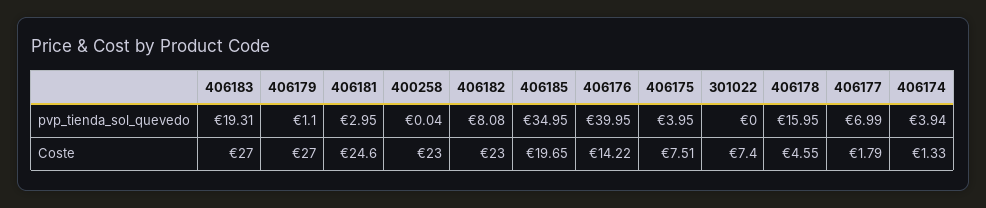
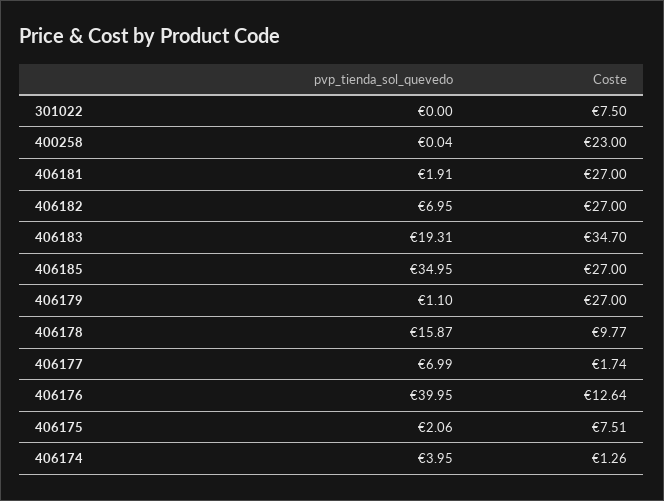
  {
    "406183": {
      "pvp_tienda_sol_quevedo": 19.31,
-     "Coste": 27
+     "Coste": 34.7
    },
    "406179": {
      "pvp_tienda_sol_quevedo": 1.1,
      "Coste": 27
    },
    "406181": {
-     "pvp_tienda_sol_quevedo": 2.95,
+     "pvp_tienda_sol_quevedo": 1.91,
-     "Coste": 24.6
+     "Coste": 27
    },
    "400258": {
      "pvp_tienda_sol_quevedo": 0.04,
      "Coste": 23
    },
    "406182": {
-     "pvp_tienda_sol_quevedo": 8.08,
+     "pvp_tienda_sol_quevedo": 6.95,
-     "Coste": 23
+     "Coste": 27
    },
    "406185": {
      "pvp_tienda_sol_quevedo": 34.95,
-     "Coste": 19.65
+     "Coste": 27
    },
    "406176": {
      "pvp_tienda_sol_quevedo": 39.95,
-     "Coste": 14.22
+     "Coste": 12.64
    },
    "406175": {
-     "pvp_tienda_sol_quevedo": 3.95,
+     "pvp_tienda_sol_quevedo": 2.06,
      "Coste": 7.51
    },
    "301022": {
      "pvp_tienda_sol_quevedo": 0,
-     "Coste": 7.4
+     "Coste": 7.5
    },
    "406178": {
-     "pvp_tienda_sol_quevedo": 15.95,
+     "pvp_tienda_sol_quevedo": 15.87,
-     "Coste": 4.55
+     "Coste": 9.77
    },
    "406177": {
      "pvp_tienda_sol_quevedo": 6.99,
-     "Coste": 1.79
+     "Coste": 1.74
    },
    "406174": {
-     "pvp_tienda_sol_quevedo": 3.94,
+     "pvp_tienda_sol_quevedo": 3.95,
-     "Coste": 1.33
+     "Coste": 1.26
    }
  }

